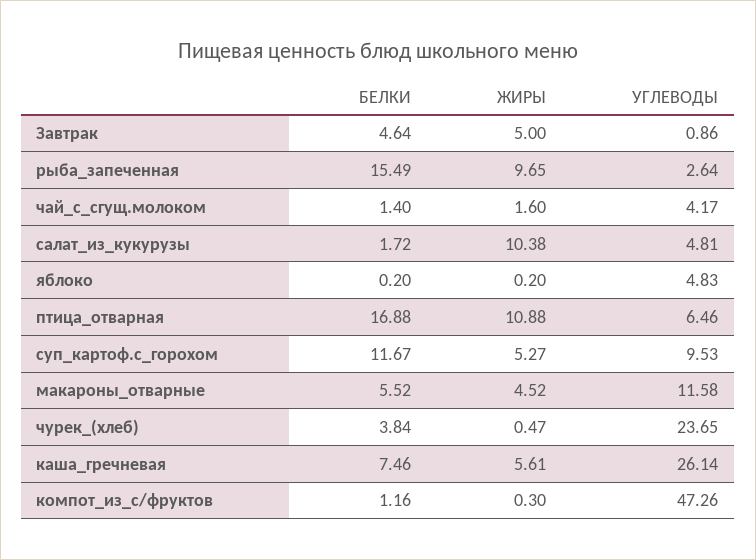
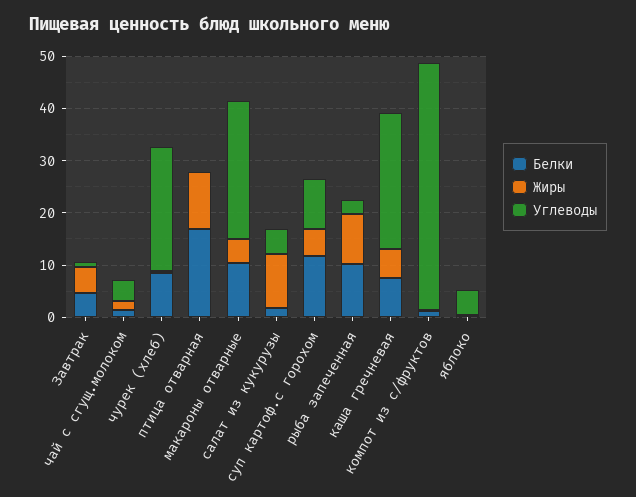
  {
    "БЕЛКИ": {
      "Завтрак": 4.64,
-     "рыба_запеченная": 15.49,
+     "рыба_запеченная": 10,
      "чай_с_сгущ.молоком": 1.4,
      "салат_из_кукурузы": 1.72,
      "яблоко": 0.2,
      "птица_отварная": 16.88,
      "суп_картоф.с_горохом": 11.67,
-     "макароны_отварные": 5.52,
+     "макароны_отварные": 10,
-     "чурек_(хлеб)": 3.84,
+     "чурек_(хлеб)": 8,
      "каша_гречневая": 7.46,
      "компот_из_с/фруктов": 1.16
    },
    "ЖИРЫ": {
      "Завтрак": 5,
      "рыба_запеченная": 9.65,
      "чай_с_сгущ.молоком": 1.6,
      "салат_из_кукурузы": 10.38,
      "яблоко": 0.2,
      "птица_отварная": 10.88,
      "суп_картоф.с_горохом": 5.27,
      "макароны_отварные": 4.52,
      "чурек_(хлеб)": 0.47,
      "каша_гречневая": 5.61,
      "компот_из_с/фруктов": 0.3
    },
    "УГЛЕВОДЫ": {
      "Завтрак": 0.86,
      "рыба_запеченная": 2.64,
      "чай_с_сгущ.молоком": 4.17,
      "салат_из_кукурузы": 4.81,
      "яблоко": 4.83,
-     "птица_отварная": 6.46,
+     "птица_отварная": 0,
      "суп_картоф.с_горохом": 9.53,
-     "макароны_отварные": 11.58,
+     "макароны_отварные": 26,
      "чурек_(хлеб)": 23.65,
      "каша_гречневая": 26.14,
      "компот_из_с/фруктов": 47.26
    }
  }

